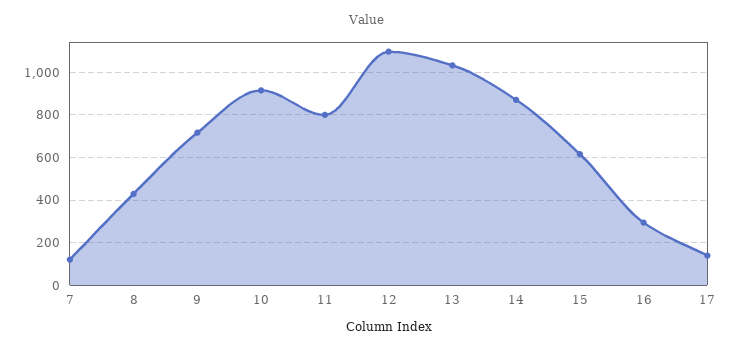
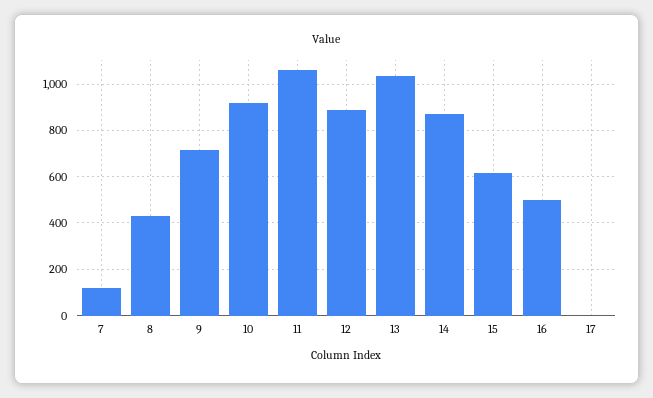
  {
    "7": 100,
    "8": 450,
    "9": 700,
    "10": 900,
-   "11": 800,
+   "11": 1050,
-   "12": 1100,
+   "12": 900,
    "13": 1050,
    "14": 850,
    "15": 600,
-   "16": 300,
+   "16": 500,
-   "17": 150
+   "17": 0
  }

